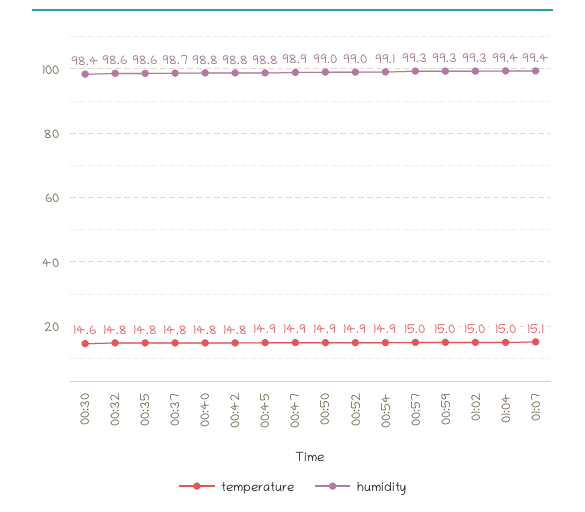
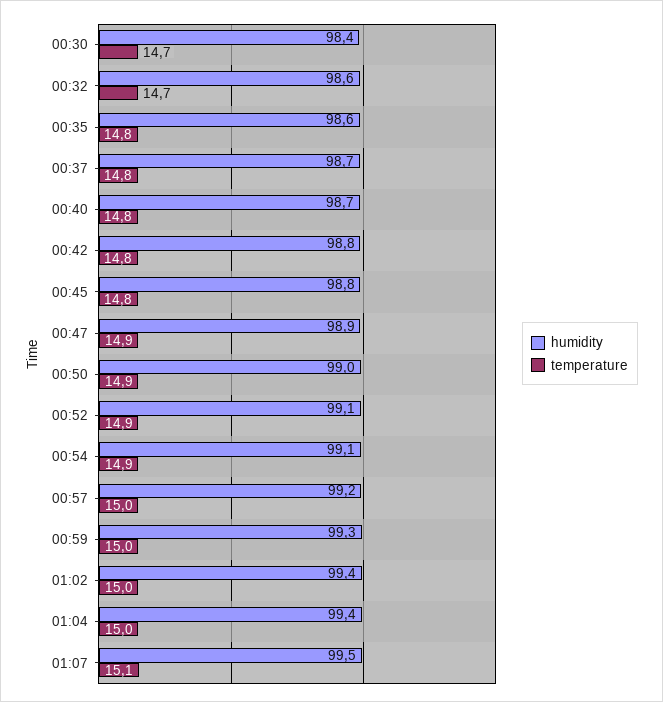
  {
    "temperature": {
-     "00:30": 14.6,
+     "00:30": 14.7,
-     "00:32": 14.8,
+     "00:32": 14.7,
      "00:35": 14.8,
      "00:37": 14.8,
      "00:40": 14.8,
      "00:42": 14.8,
-     "00:45": 14.9,
+     "00:45": 14.8,
      "00:47": 14.9,
      "00:50": 14.9,
      "00:52": 14.9,
      "00:54": 14.9,
      "00:57": 15,
      "00:59": 15,
      "01:02": 15,
      "01:04": 15,
      "01:07": 15.1
    },
    "humidity": {
      "00:30": 98.4,
      "00:32": 98.6,
      "00:35": 98.6,
      "00:37": 98.7,
-     "00:40": 98.8,
+     "00:40": 98.7,
      "00:42": 98.8,
      "00:45": 98.8,
      "00:47": 98.9,
      "00:50": 99,
-     "00:52": 99,
+     "00:52": 99.1,
      "00:54": 99.1,
-     "00:57": 99.3,
+     "00:57": 99.2,
      "00:59": 99.3,
-     "01:02": 99.3,
+     "01:02": 99.4,
      "01:04": 99.4,
-     "01:07": 99.4
+     "01:07": 99.5
    }
  }

